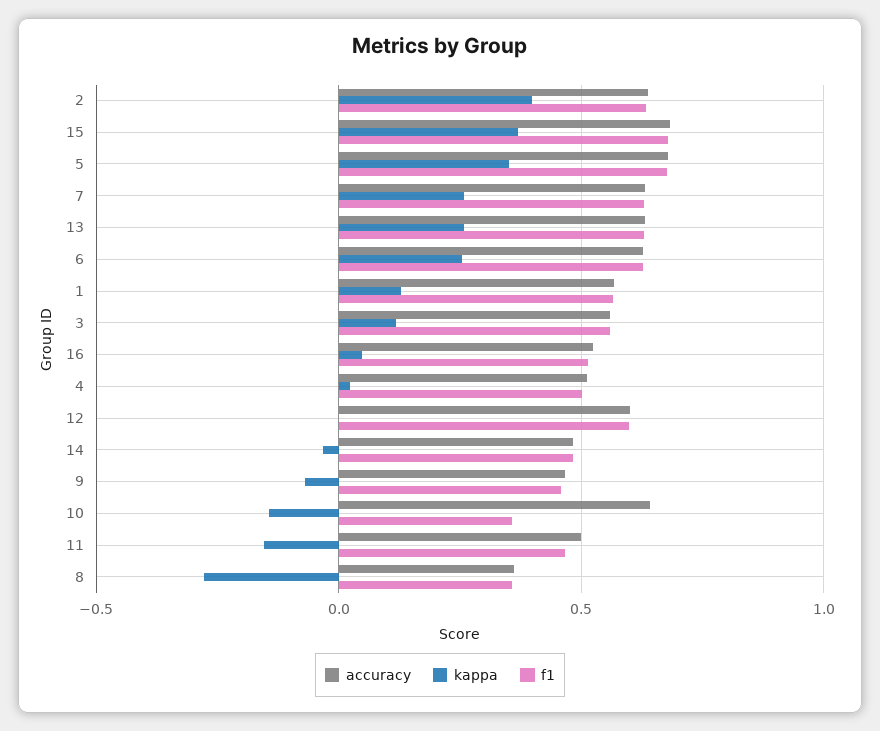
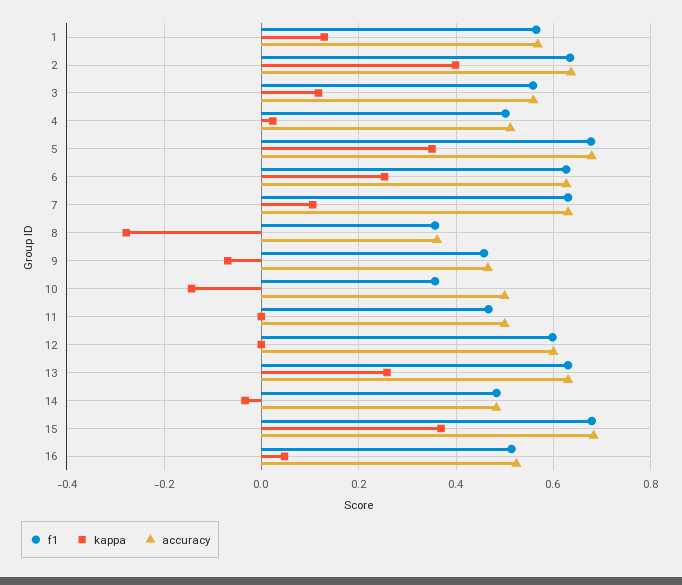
  {
    "accuracy": {
      "2": 0.64,
      "15": 0.68,
      "5": 0.68,
      "7": 0.64,
      "13": 0.64,
      "6": 0.62,
      "1": 0.56,
      "3": 0.56,
      "16": 0.52,
      "4": 0.52,
      "12": 0.6,
      "14": 0.48,
      "9": 0.46,
-     "10": 0.65,
+     "10": 0.5,
      "11": 0.5,
      "8": 0.36
    },
    "kappa": {
      "2": 0.4,
      "15": 0.36,
      "5": 0.36,
-     "7": 0.25,
+     "7": 0.1,
      "13": 0.26,
      "6": 0.26,
      "1": 0.12,
      "3": 0.12,
      "16": 0.04,
      "4": 0.02,
      "12": 0,
      "14": -0.04,
      "9": -0.06,
      "10": -0.14,
-     "11": -0.15,
+     "11": 0,
      "8": -0.28
    },
    "f1": {
      "2": 0.64,
      "15": 0.68,
      "5": 0.68,
      "7": 0.62,
      "13": 0.62,
      "6": 0.62,
      "1": 0.56,
      "3": 0.56,
      "16": 0.52,
      "4": 0.5,
      "12": 0.6,
      "14": 0.48,
      "9": 0.46,
      "10": 0.36,
      "11": 0.46,
      "8": 0.36
    }
  }

